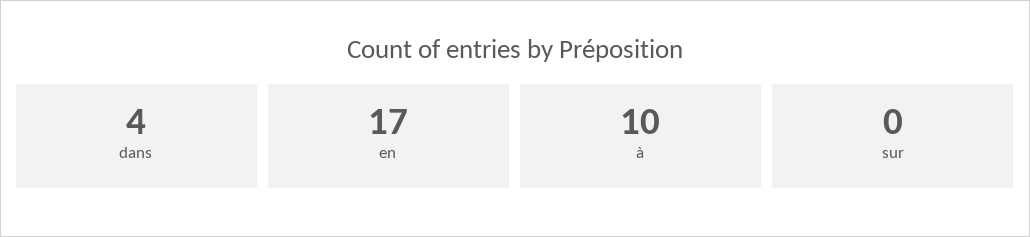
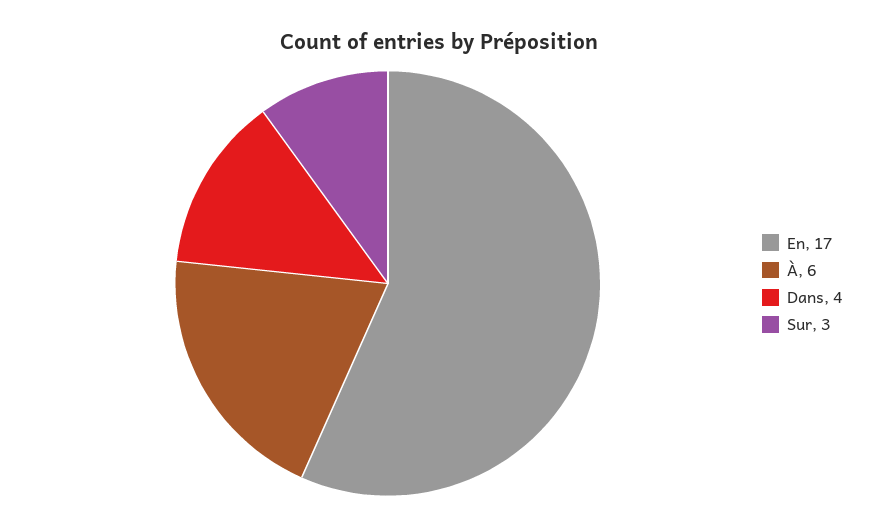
  {
    "dans": 4,
    "en": 17,
-   "à": 10,
+   "à": 6,
-   "sur": 0
+   "sur": 3
  }

